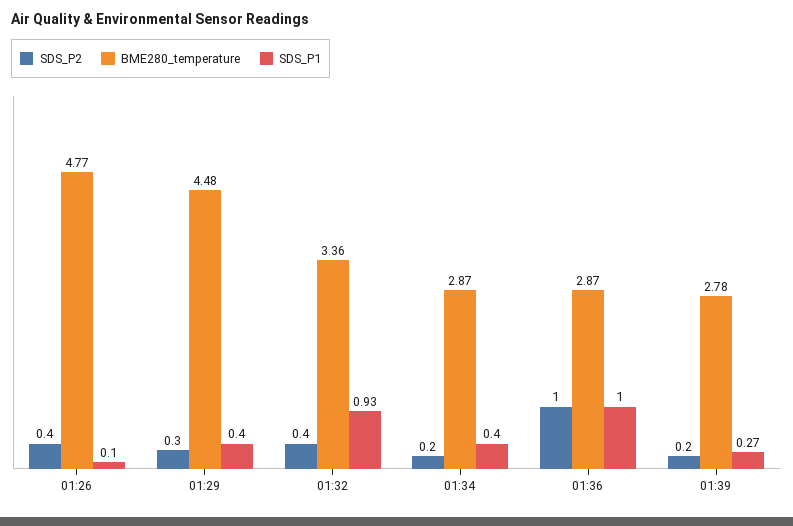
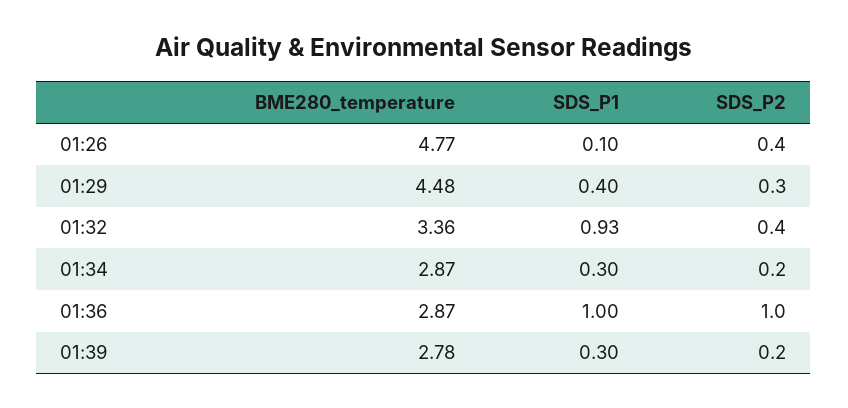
  {
    "SDS_P2": {
      "01:26": 0.4,
      "01:29": 0.3,
      "01:32": 0.4,
      "01:34": 0.2,
      "01:36": 1,
      "01:39": 0.2
    },
    "BME280_temperature": {
      "01:26": 4.77,
      "01:29": 4.48,
      "01:32": 3.36,
      "01:34": 2.87,
      "01:36": 2.87,
      "01:39": 2.78
    },
    "SDS_P1": {
      "01:26": 0.1,
      "01:29": 0.4,
      "01:32": 0.93,
-     "01:34": 0.4,
+     "01:34": 0.3,
      "01:36": 1,
-     "01:39": 0.27
+     "01:39": 0.3
    }
  }

